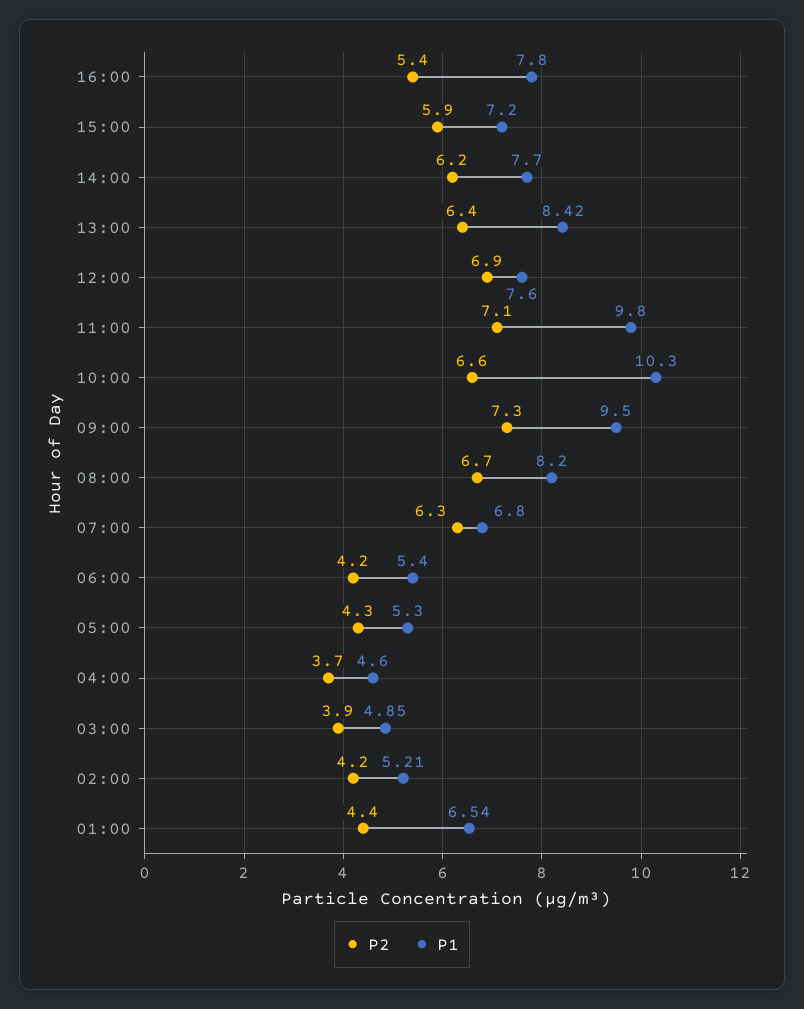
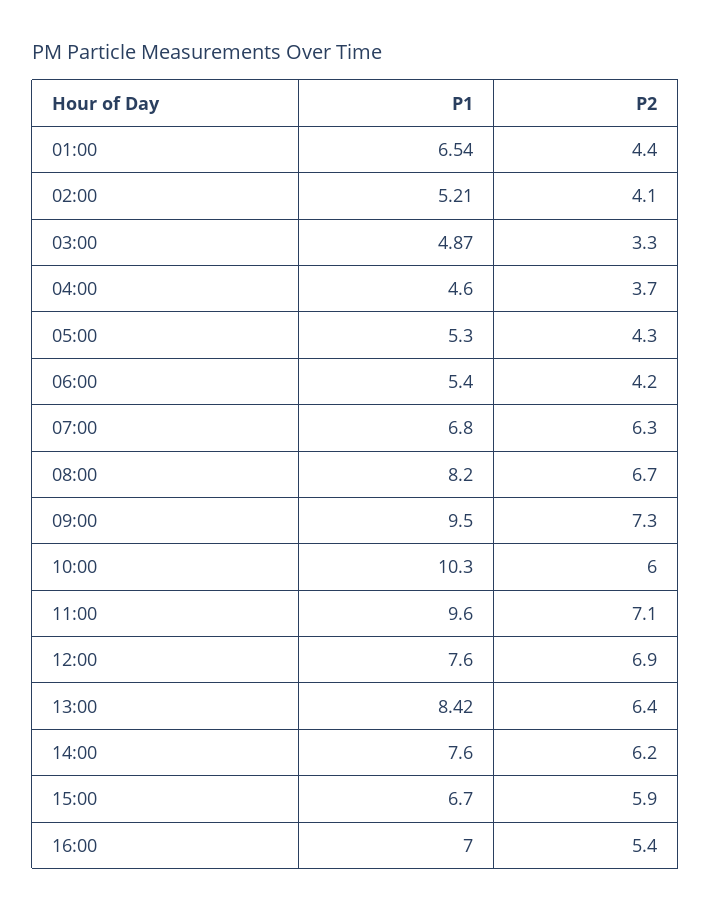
  {
    "P2": {
      "16:00": 5.4,
      "15:00": 5.9,
      "14:00": 6.2,
      "13:00": 6.4,
      "12:00": 6.9,
      "11:00": 7.1,
-     "10:00": 6.6,
+     "10:00": 6,
      "09:00": 7.3,
      "08:00": 6.7,
      "07:00": 6.3,
      "06:00": 4.2,
      "05:00": 4.3,
      "04:00": 3.7,
-     "03:00": 3.9,
+     "03:00": 3.3,
-     "02:00": 4.2,
+     "02:00": 4.1,
      "01:00": 4.4
    },
    "P1": {
-     "16:00": 7.8,
+     "16:00": 7,
-     "15:00": 7.2,
+     "15:00": 6.7,
-     "14:00": 7.7,
+     "14:00": 7.6,
      "13:00": 8.42,
      "12:00": 7.6,
-     "11:00": 9.8,
+     "11:00": 9.6,
      "10:00": 10.3,
      "09:00": 9.5,
      "08:00": 8.2,
      "07:00": 6.8,
      "06:00": 5.4,
      "05:00": 5.3,
      "04:00": 4.6,
-     "03:00": 4.85,
+     "03:00": 4.87,
      "02:00": 5.21,
      "01:00": 6.54
    }
  }

